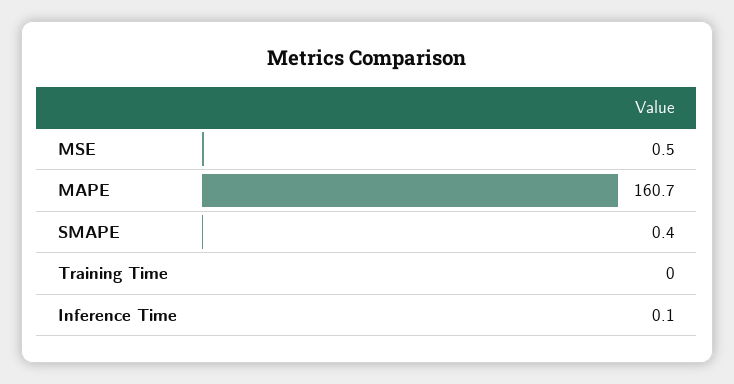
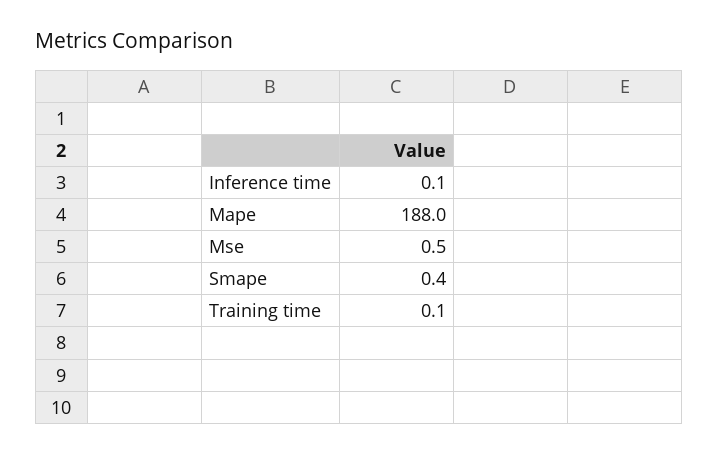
  {
    "MSE": 0.5,
-   "MAPE": 160.7,
+   "MAPE": 188,
    "SMAPE": 0.4,
-   "Training Time": 0,
+   "Training Time": 0.1,
    "Inference Time": 0.1
  }

